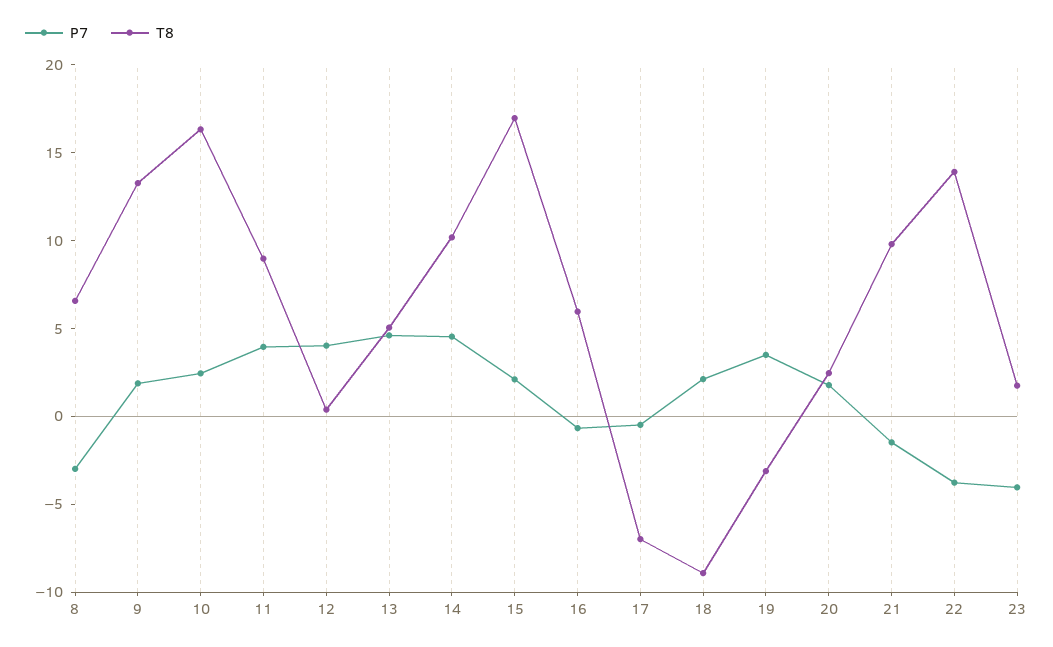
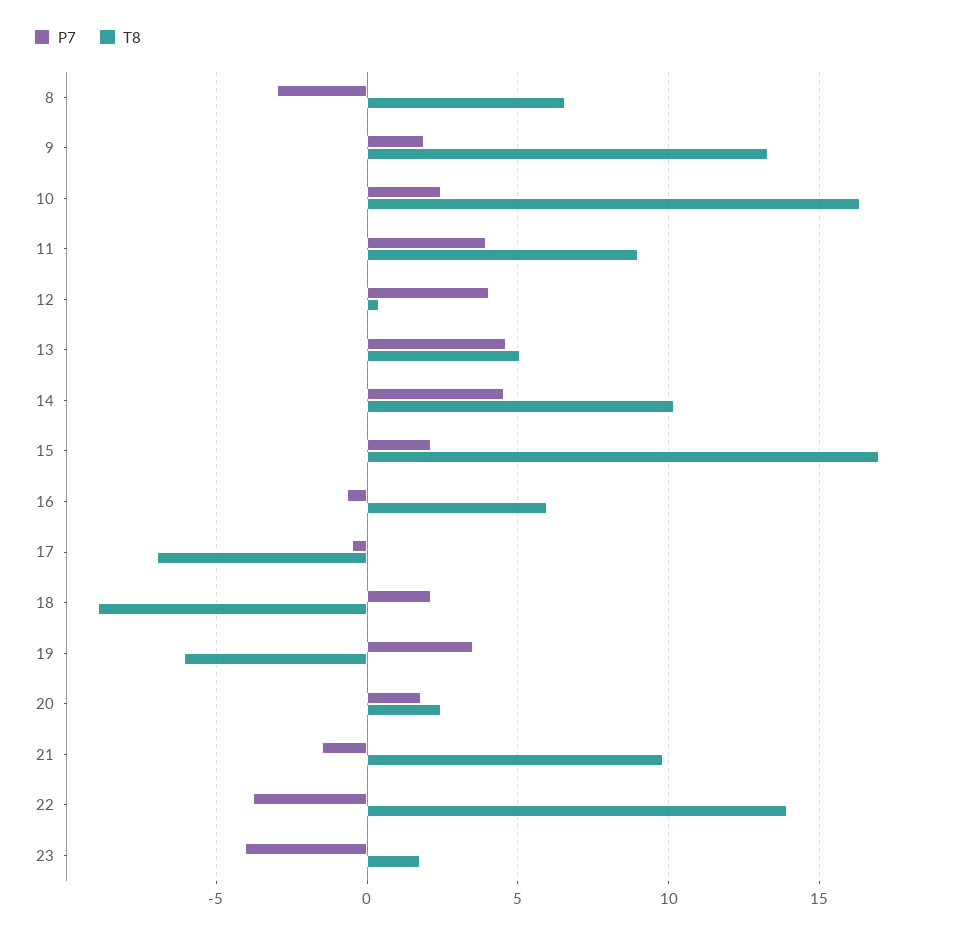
  {
    "P7": {
      "8": -3,
      "9": 2,
      "10": 2.5,
      "11": 4,
      "12": 4,
      "13": 4.5,
      "14": 4.5,
      "15": 2,
      "16": -0.5,
      "17": -0.5,
      "18": 2,
      "19": 3.5,
      "20": 2,
      "21": -1.5,
      "22": -4,
      "23": -4
    },
    "T8": {
      "8": 6.5,
      "9": 13.5,
      "10": 16.5,
      "11": 9,
      "12": 0.5,
      "13": 5,
      "14": 10,
      "15": 17,
      "16": 6,
      "17": -7,
      "18": -9,
-     "19": -3,
+     "19": -6,
      "20": 2.5,
      "21": 10,
      "22": 14,
      "23": 2
    }
  }

